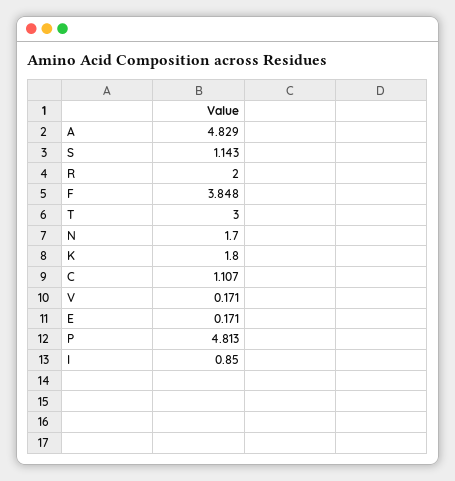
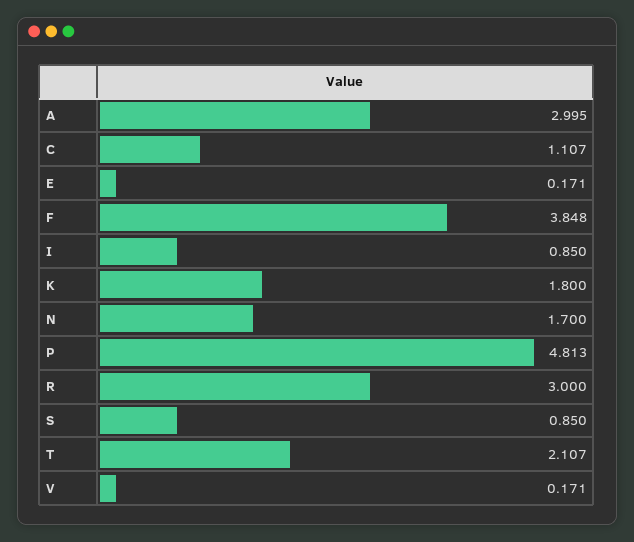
  {
-   "A": 4.829,
+   "A": 2.995,
-   "S": 1.143,
+   "S": 0.85,
-   "R": 2,
+   "R": 3,
    "F": 3.848,
-   "T": 3,
+   "T": 2.107,
    "N": 1.7,
    "K": 1.8,
    "C": 1.107,
    "V": 0.171,
    "E": 0.171,
    "P": 4.813,
    "I": 0.85
  }

